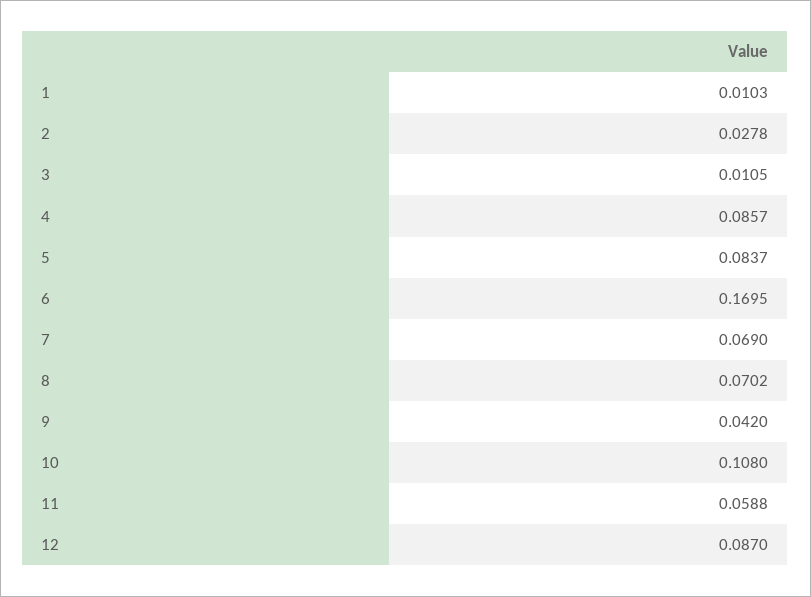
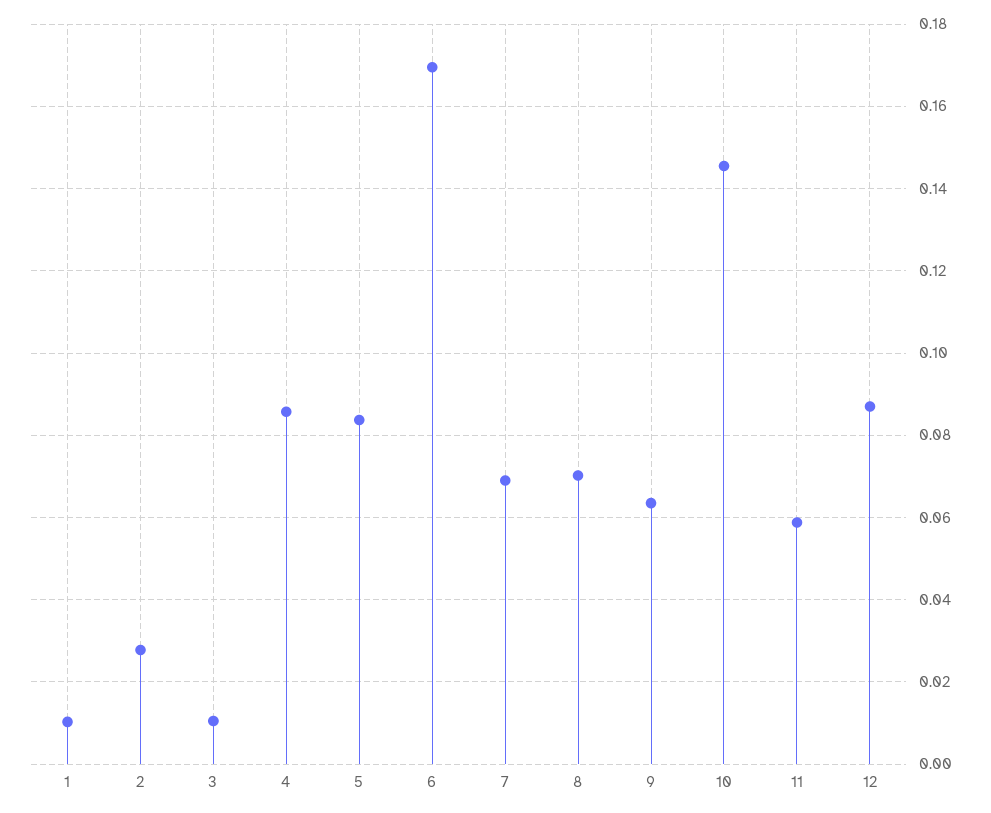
  {
    "1": 0.0103,
    "2": 0.0278,
    "3": 0.0105,
    "4": 0.0857,
    "5": 0.0837,
    "6": 0.1695,
    "7": 0.069,
    "8": 0.0702,
-   "9": 0.042,
+   "9": 0.064,
-   "10": 0.108,
+   "10": 0.146,
    "11": 0.0588,
    "12": 0.087
  }

